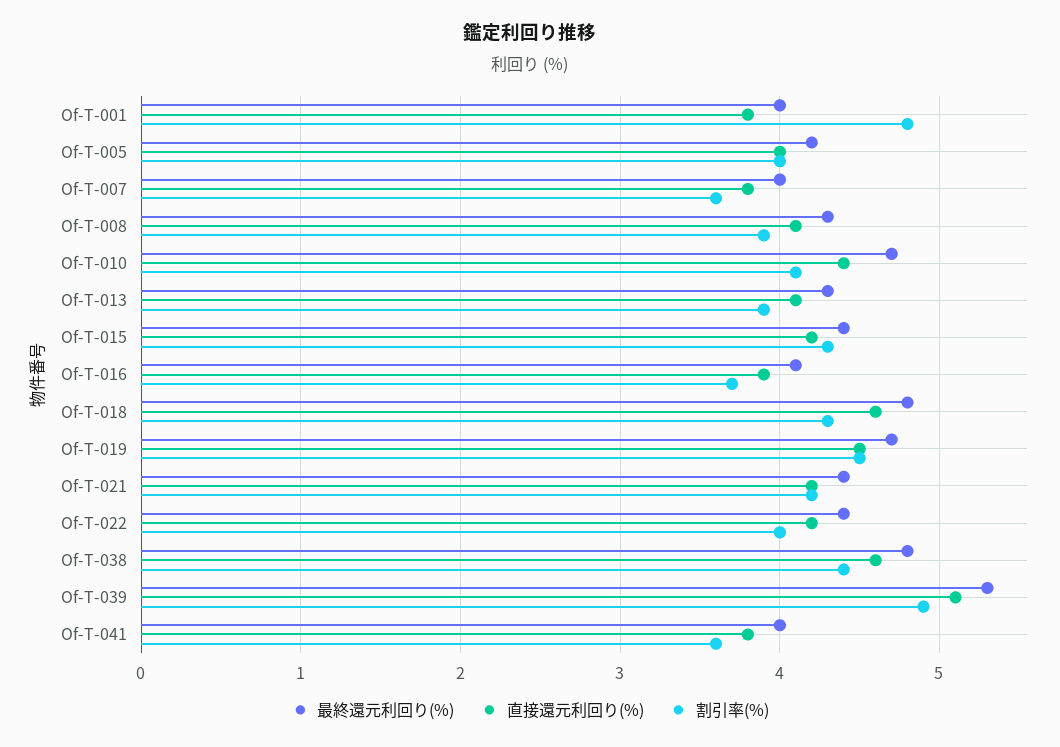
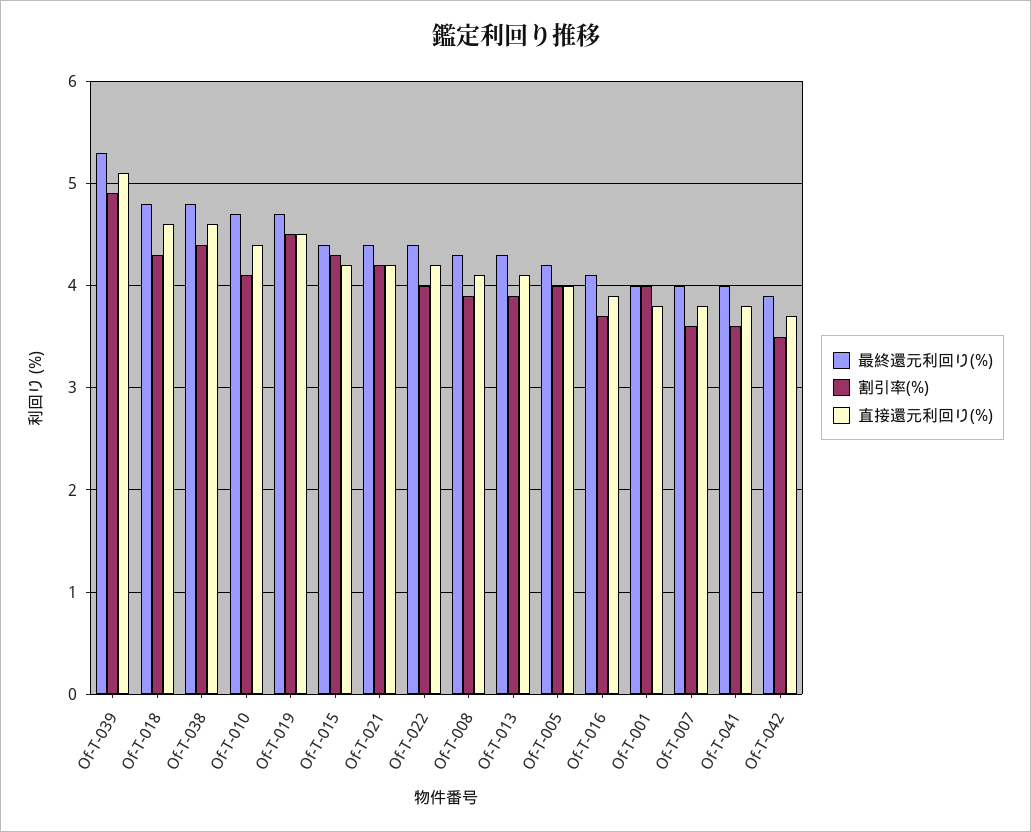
  {
    "最終還元利回り(%)": {
      "Of-T-001": 4,
      "Of-T-005": 4.2,
      "Of-T-007": 4,
      "Of-T-008": 4.3,
      "Of-T-010": 4.7,
      "Of-T-013": 4.3,
      "Of-T-015": 4.4,
      "Of-T-016": 4.1,
      "Of-T-018": 4.8,
      "Of-T-019": 4.7,
      "Of-T-021": 4.4,
      "Of-T-022": 4.4,
      "Of-T-038": 4.8,
      "Of-T-039": 5.3,
-     "Of-T-041": 4
+     "Of-T-041": 4,
+     "Of-T-042": 3.9
    },
    "直接還元利回り(%)": {
      "Of-T-001": 3.8,
      "Of-T-005": 4,
      "Of-T-007": 3.8,
      "Of-T-008": 4.1,
      "Of-T-010": 4.4,
      "Of-T-013": 4.1,
      "Of-T-015": 4.2,
      "Of-T-016": 3.9,
      "Of-T-018": 4.6,
      "Of-T-019": 4.5,
      "Of-T-021": 4.2,
      "Of-T-022": 4.2,
      "Of-T-038": 4.6,
      "Of-T-039": 5.1,
-     "Of-T-041": 3.8
+     "Of-T-041": 3.8,
+     "Of-T-042": 3.7
    },
    "割引率(%)": {
-     "Of-T-001": 4.8,
+     "Of-T-001": 4,
      "Of-T-005": 4,
      "Of-T-007": 3.6,
      "Of-T-008": 3.9,
      "Of-T-010": 4.1,
      "Of-T-013": 3.9,
      "Of-T-015": 4.3,
      "Of-T-016": 3.7,
      "Of-T-018": 4.3,
      "Of-T-019": 4.5,
      "Of-T-021": 4.2,
      "Of-T-022": 4,
      "Of-T-038": 4.4,
      "Of-T-039": 4.9,
-     "Of-T-041": 3.6
+     "Of-T-041": 3.6,
+     "Of-T-042": 3.5
    }
  }

